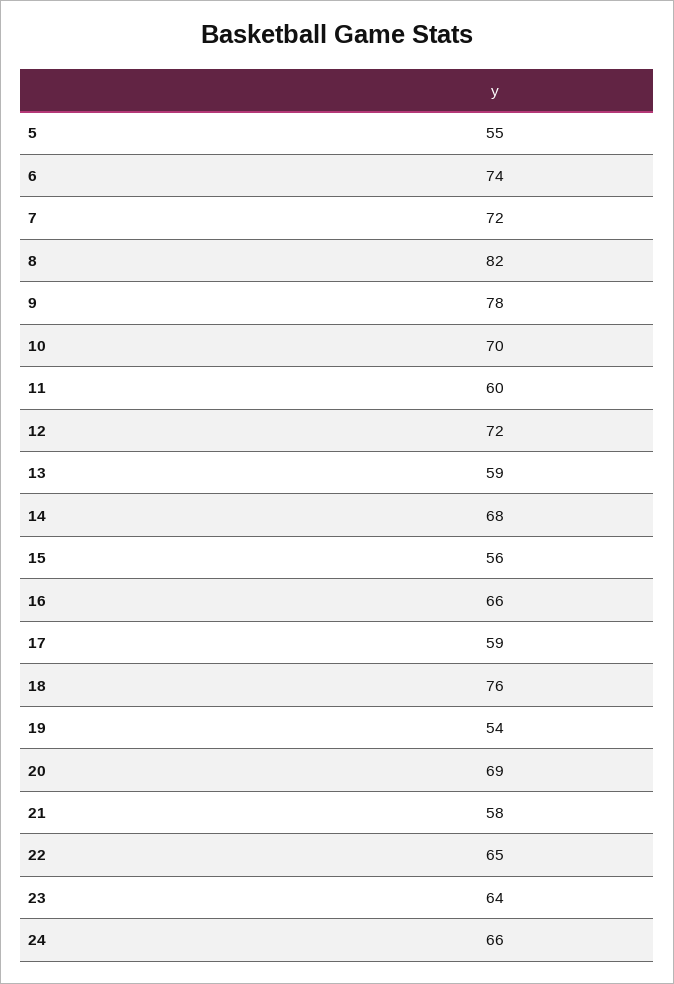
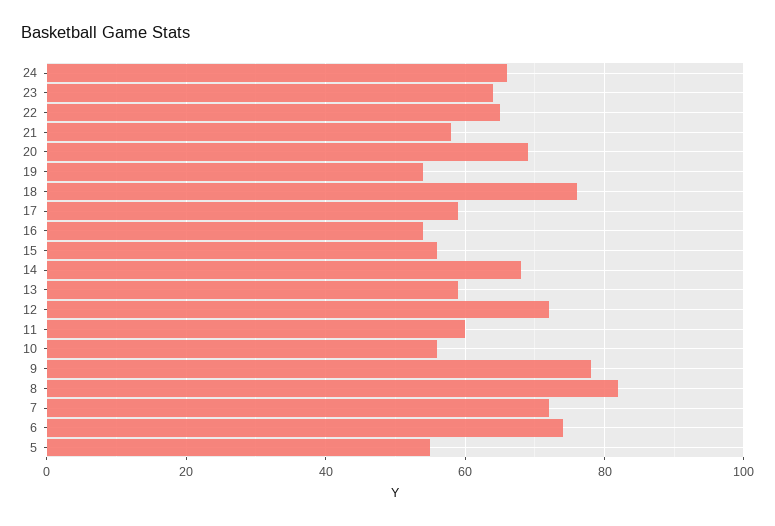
  {
    "5": 55,
    "6": 74,
    "7": 72,
    "8": 82,
    "9": 78,
-   "10": 70,
+   "10": 55,
    "11": 60,
    "12": 72,
    "13": 59,
    "14": 68,
    "15": 56,
-   "16": 66,
+   "16": 55,
    "17": 59,
    "18": 76,
    "19": 54,
    "20": 69,
    "21": 58,
    "22": 65,
    "23": 64,
    "24": 66
  }

